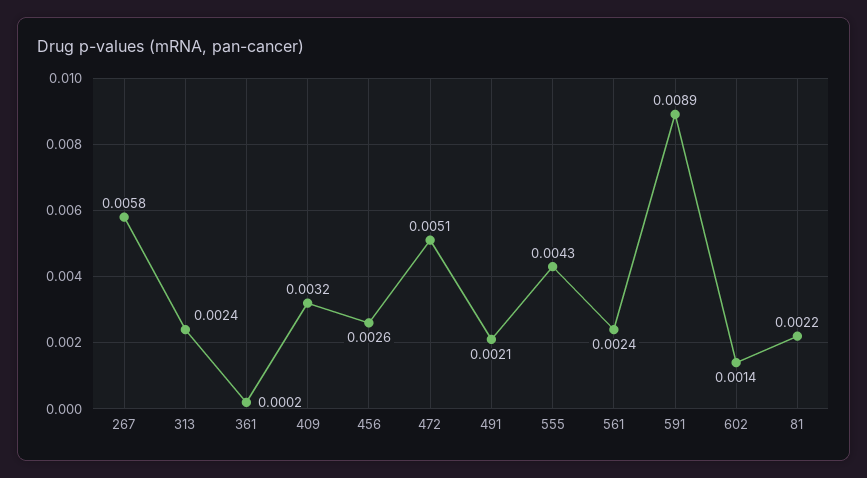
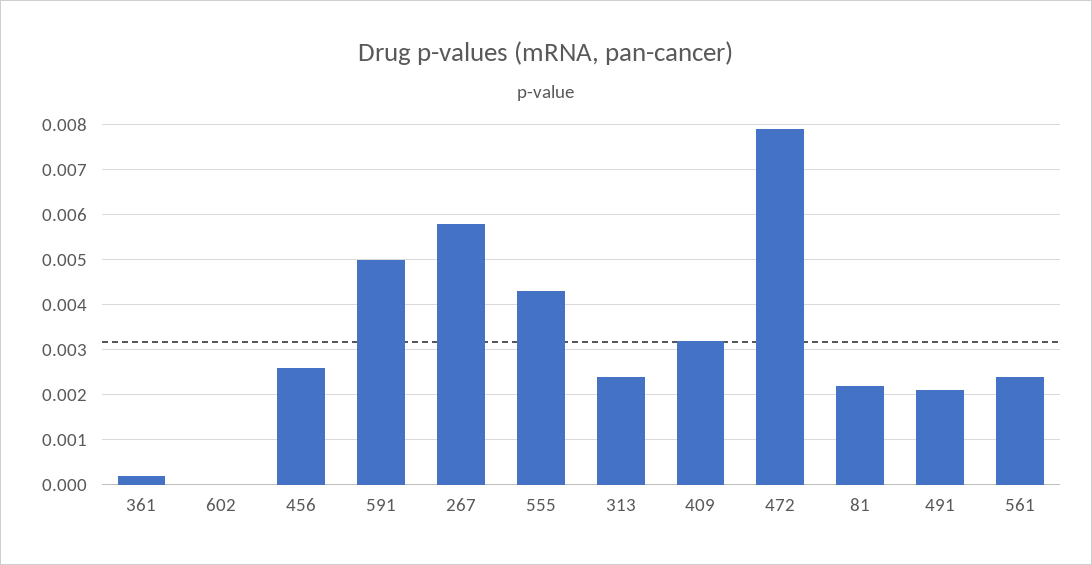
  {
    "267": 0.0058,
    "313": 0.0024,
    "361": 0.0002,
    "409": 0.0032,
    "456": 0.0026,
-   "472": 0.0051,
+   "472": 0.008,
    "491": 0.0021,
    "555": 0.0043,
    "561": 0.0024,
-   "591": 0.0089,
+   "591": 0.005,
-   "602": 0.0014,
+   "602": 0,
    "81": 0.0022
  }

